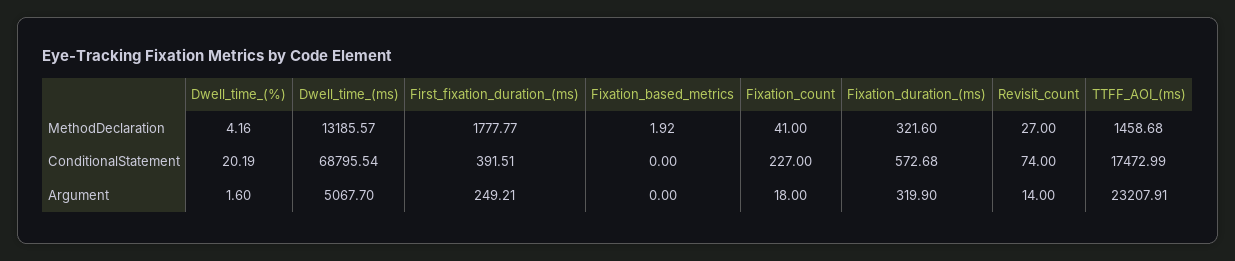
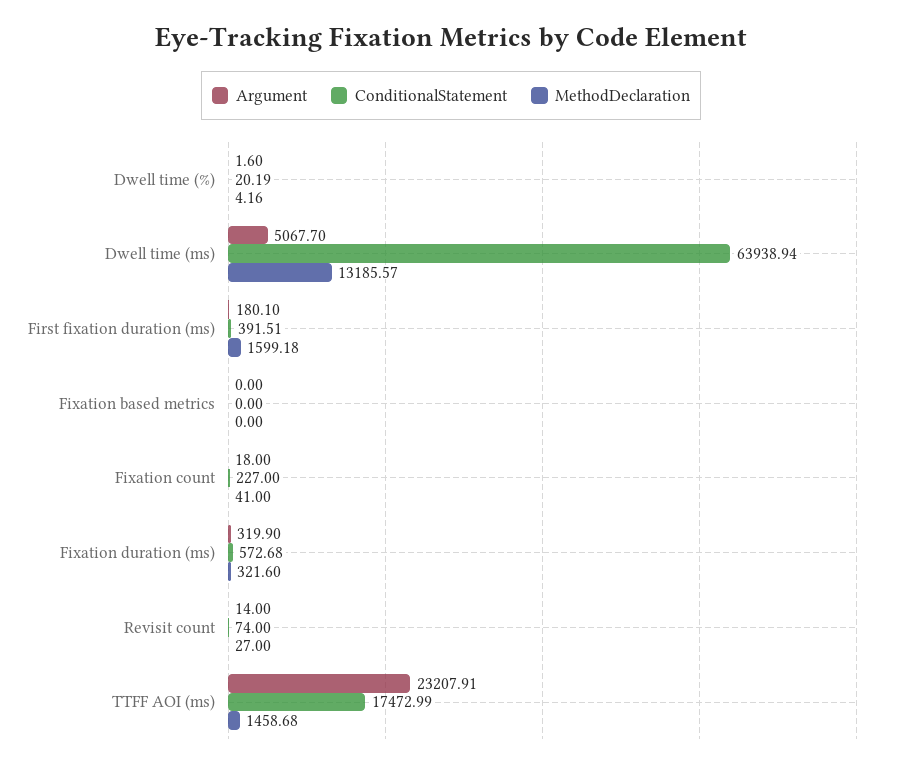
  {
    "MethodDeclaration": {
      "Dwell_time_(%)": 4.16,
      "Dwell_time_(ms)": 13185.57,
-     "First_fixation_duration_(ms)": 1777.77,
+     "First_fixation_duration_(ms)": 1599.18,
-     "Fixation_based_metrics": 1.92,
+     "Fixation_based_metrics": 0,
      "Fixation_count": 41,
      "Fixation_duration_(ms)": 321.6,
      "Revisit_count": 27,
      "TTFF_AOI_(ms)": 1458.68
    },
    "ConditionalStatement": {
      "Dwell_time_(%)": 20.19,
-     "Dwell_time_(ms)": 68795.54,
+     "Dwell_time_(ms)": 63938.94,
      "First_fixation_duration_(ms)": 391.51,
      "Fixation_based_metrics": 0,
      "Fixation_count": 227,
      "Fixation_duration_(ms)": 572.68,
      "Revisit_count": 74,
      "TTFF_AOI_(ms)": 17472.99
    },
    "Argument": {
      "Dwell_time_(%)": 1.6,
      "Dwell_time_(ms)": 5067.7,
-     "First_fixation_duration_(ms)": 249.21,
+     "First_fixation_duration_(ms)": 180.1,
      "Fixation_based_metrics": 0,
      "Fixation_count": 18,
      "Fixation_duration_(ms)": 319.9,
      "Revisit_count": 14,
      "TTFF_AOI_(ms)": 23207.91
    }
  }

